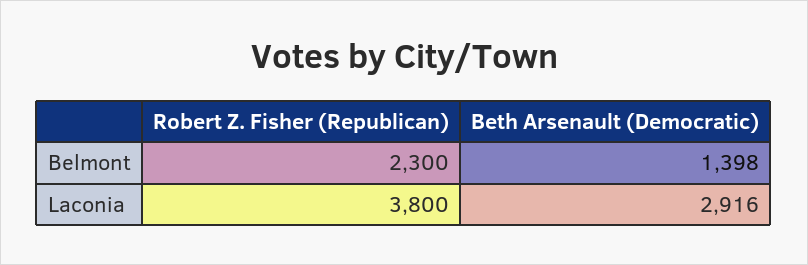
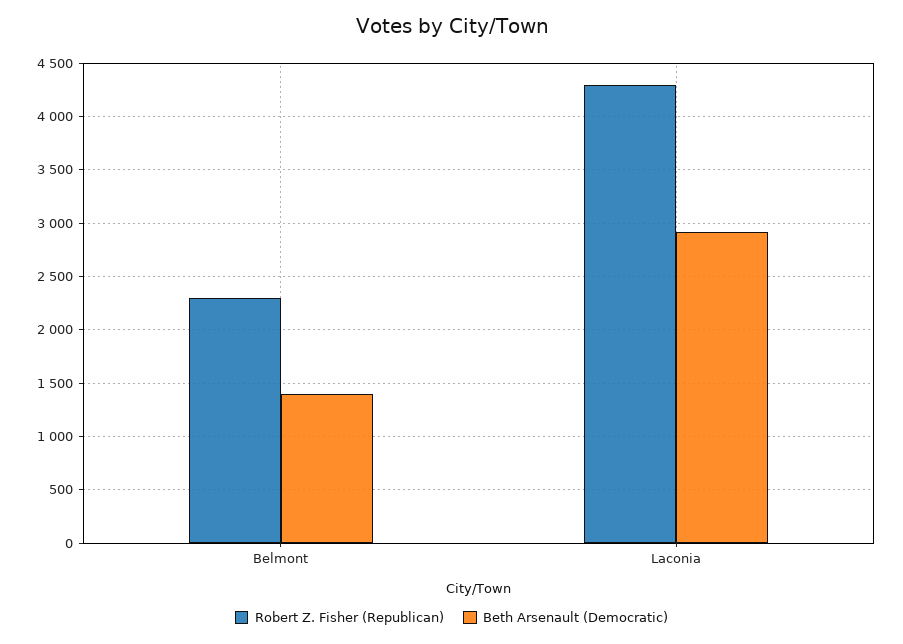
  {
    "Robert Z. Fisher (Republican)": {
      "Belmont": 2300,
-     "Laconia": 3800
+     "Laconia": 4300
    },
    "Beth Arsenault (Democratic)": {
      "Belmont": 1398,
      "Laconia": 2916
    }
  }

